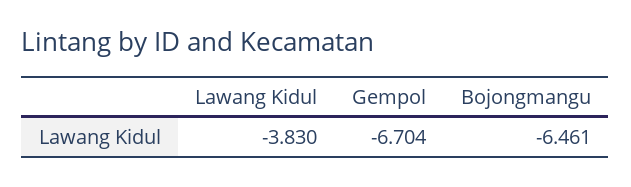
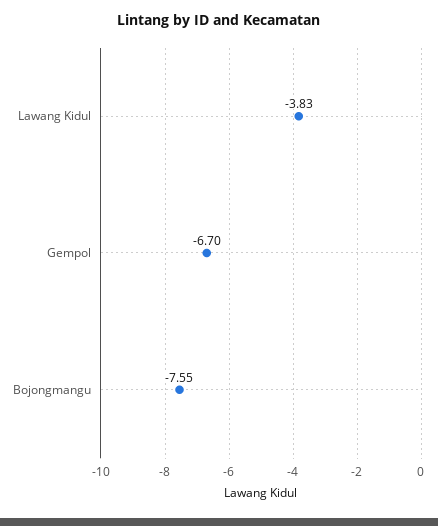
  {
    "Lawang Kidul": -3.83,
    "Gempol": -6.704,
-   "Bojongmangu": -6.461
+   "Bojongmangu": -7.55
  }

